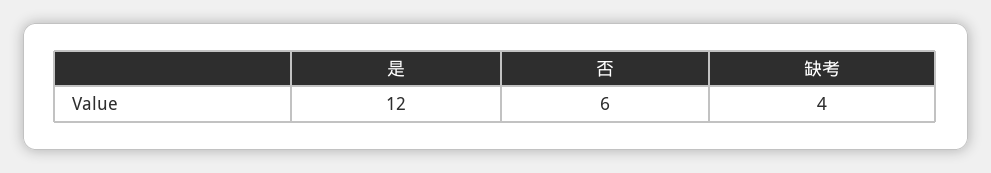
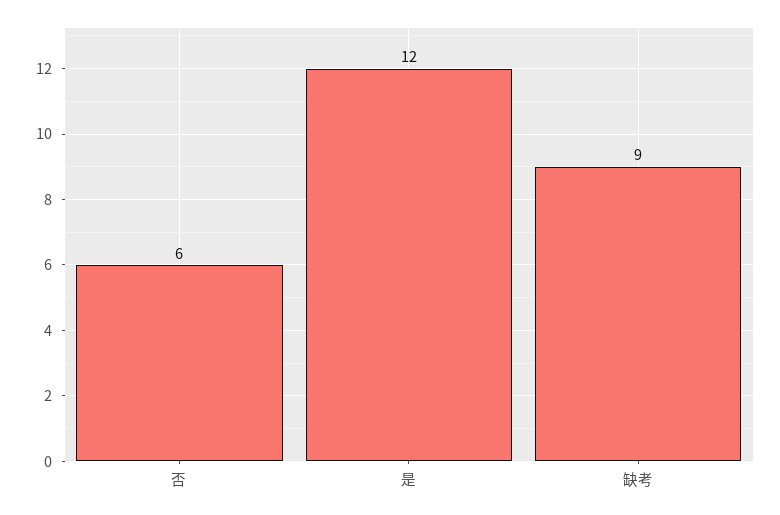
  {
    "是": 12,
    "否": 6,
-   "缺考": 4
+   "缺考": 9
  }

